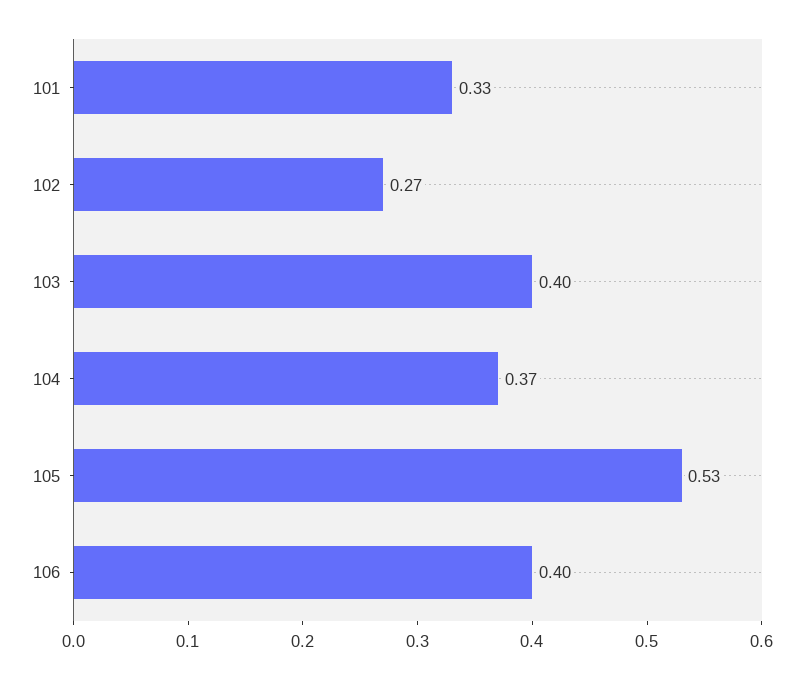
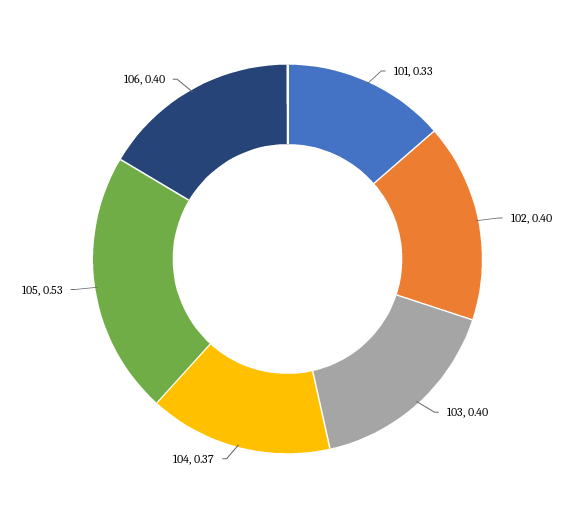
  {
    "101": 0.33,
-   "102": 0.27,
+   "102": 0.4,
    "103": 0.4,
    "104": 0.37,
    "105": 0.53,
    "106": 0.4
  }

